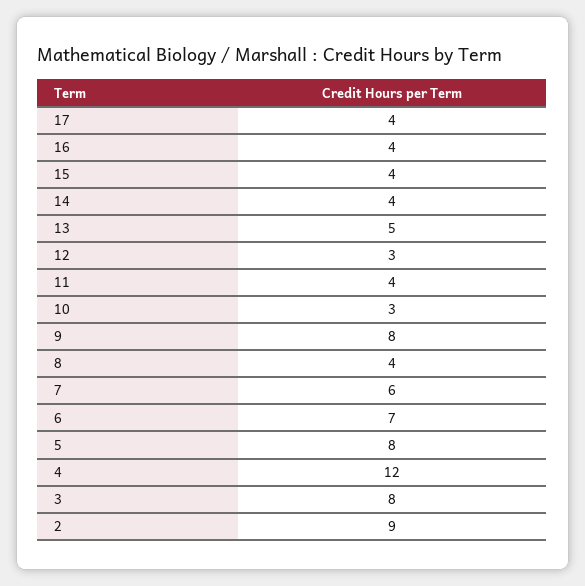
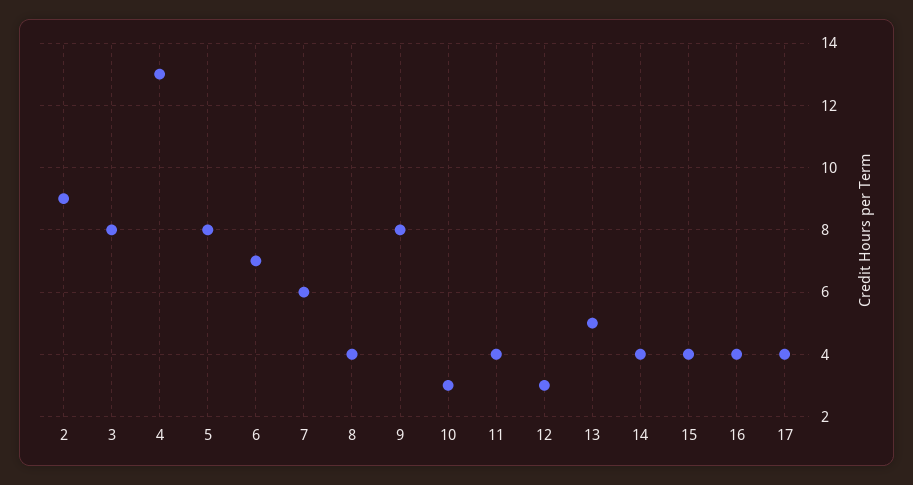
  {
    "17": 4,
    "16": 4,
    "15": 4,
    "14": 4,
    "13": 5,
    "12": 3,
    "11": 4,
    "10": 3,
    "9": 8,
    "8": 4,
    "7": 6,
    "6": 7,
    "5": 8,
-   "4": 12,
+   "4": 13,
    "3": 8,
    "2": 9
  }

